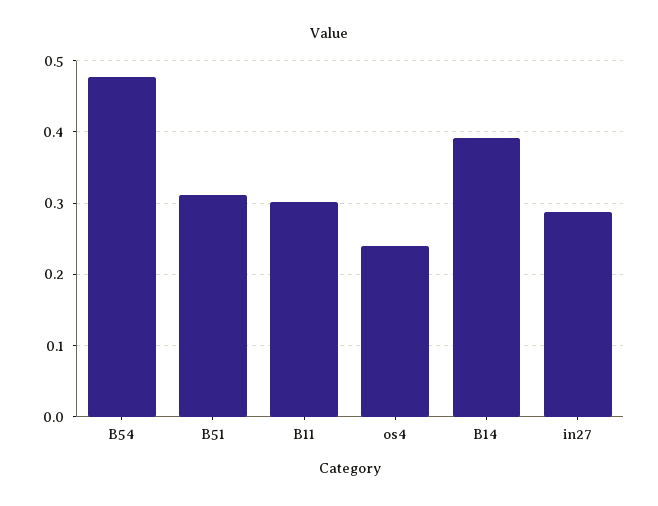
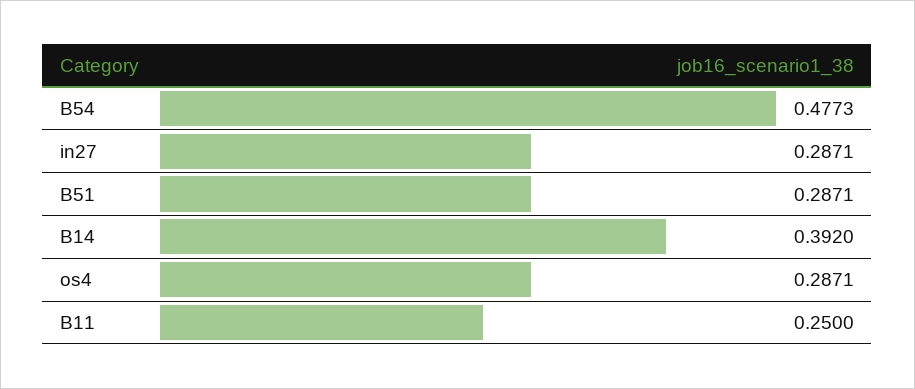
  {
    "B54": 0.4773,
-   "B51": 0.31,
+   "B51": 0.2871,
-   "B11": 0.3,
+   "B11": 0.25,
-   "os4": 0.24,
+   "os4": 0.2871,
    "B14": 0.392,
    "in27": 0.2871
  }

